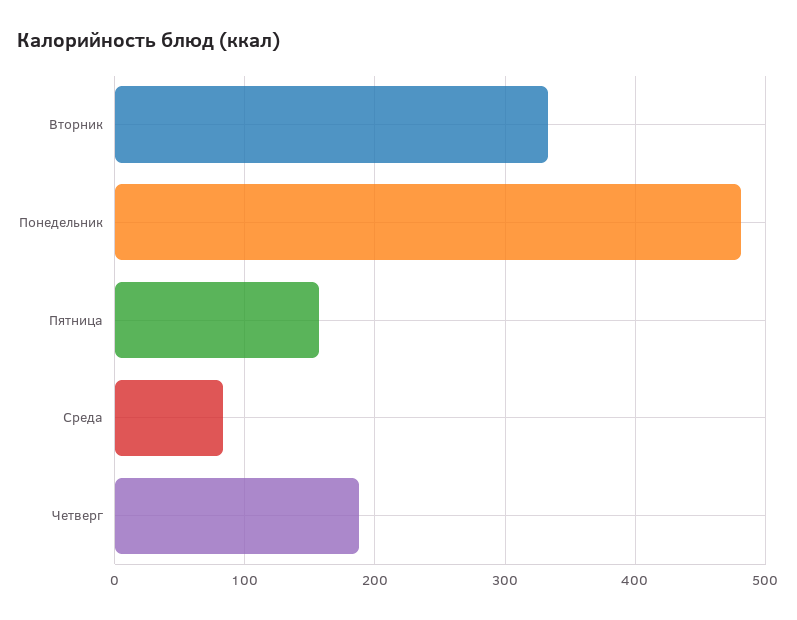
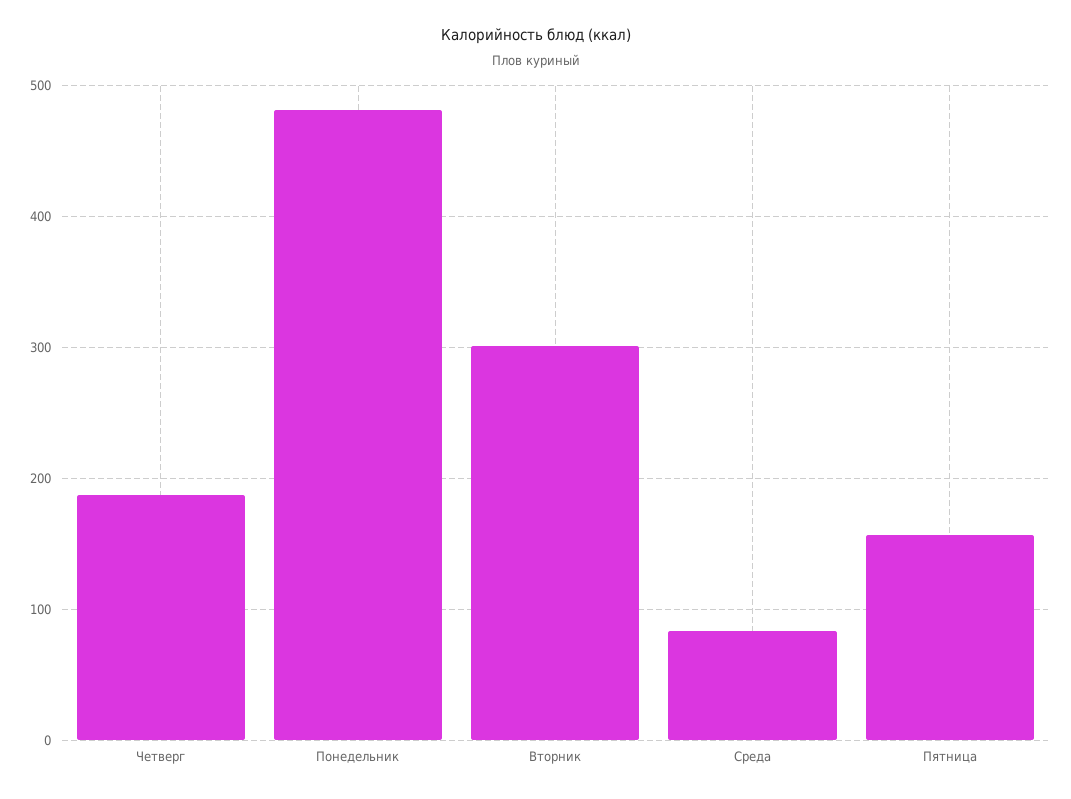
  {
-   "Вторник": 330,
+   "Вторник": 300,
    "Понедельник": 480,
    "Пятница": 160,
    "Среда": 80,
    "Четверг": 190
  }

